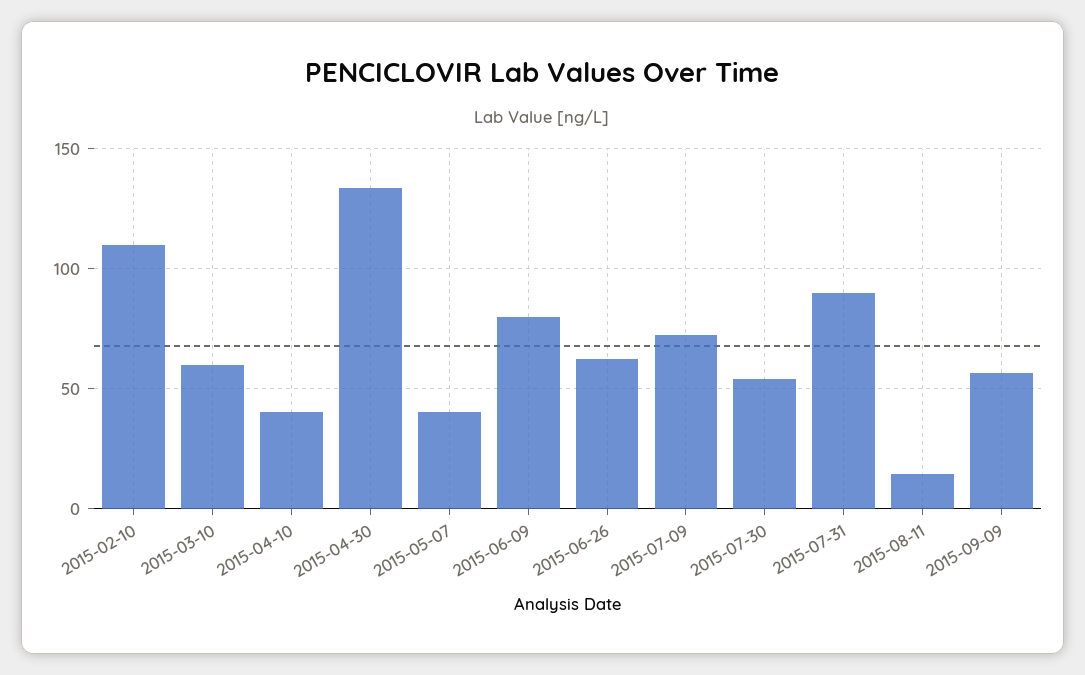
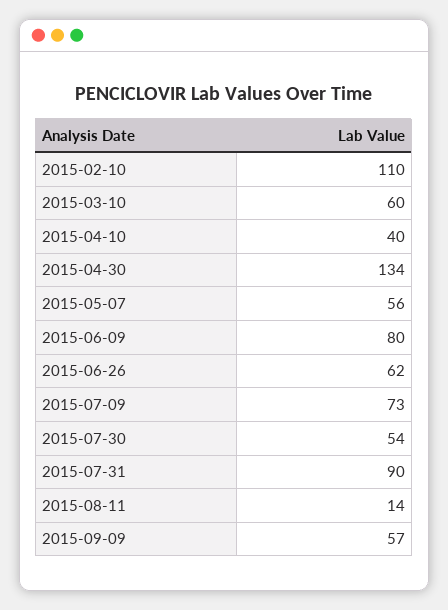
  {
    "2015-02-10": 110,
    "2015-03-10": 60,
    "2015-04-10": 40,
    "2015-04-30": 134,
-   "2015-05-07": 40,
+   "2015-05-07": 56,
    "2015-06-09": 80,
    "2015-06-26": 62,
    "2015-07-09": 73,
    "2015-07-30": 54,
    "2015-07-31": 90,
    "2015-08-11": 14,
    "2015-09-09": 57
  }

